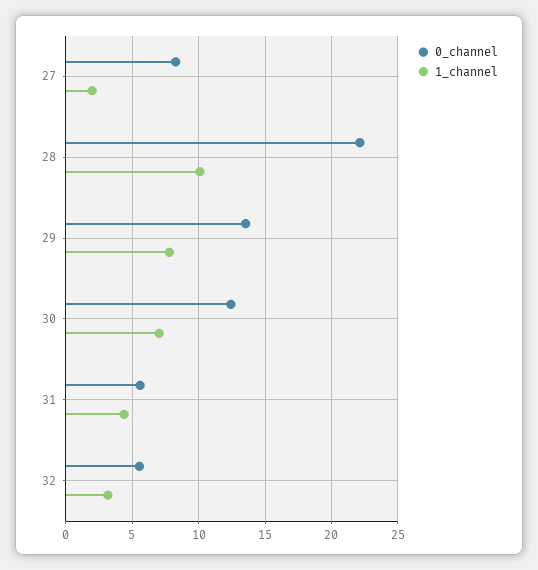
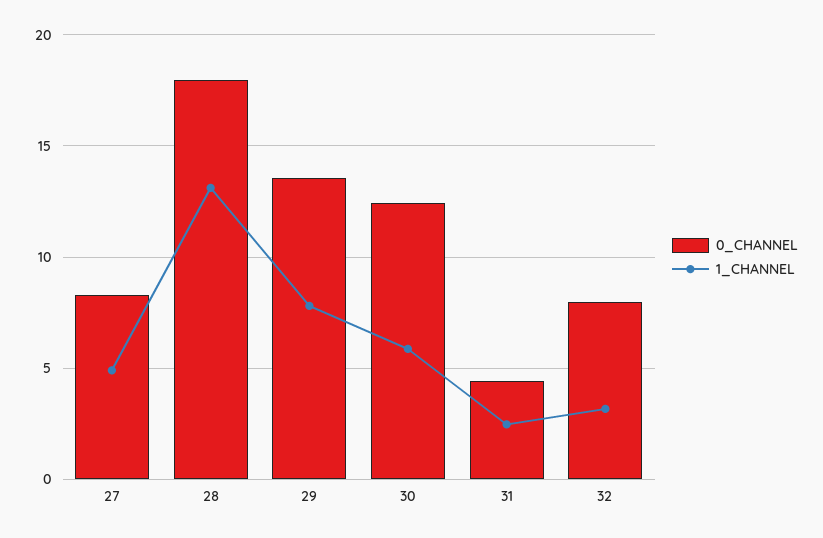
  {
    "0_channel": {
      "27": 8.5,
-     "28": 22,
+     "28": 18,
      "29": 13.5,
      "30": 12.5,
-     "31": 5.5,
+     "31": 4.5,
-     "32": 5.5
+     "32": 8
    },
    "1_channel": {
-     "27": 2,
+     "27": 5,
-     "28": 10,
+     "28": 13,
      "29": 8,
-     "30": 7,
+     "30": 6,
-     "31": 4.5,
+     "31": 2.5,
      "32": 3
    }
  }

